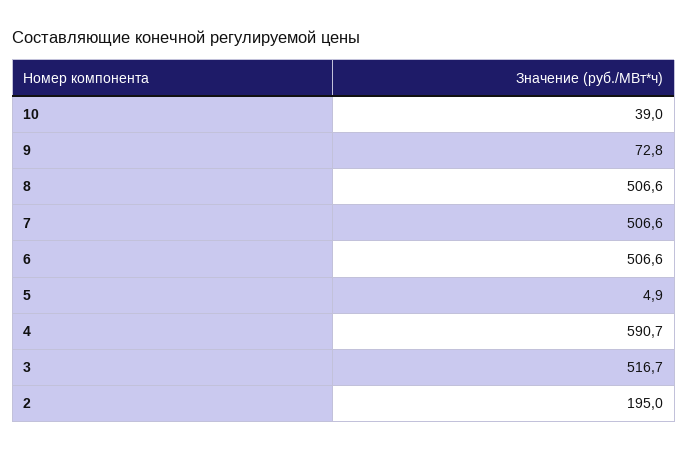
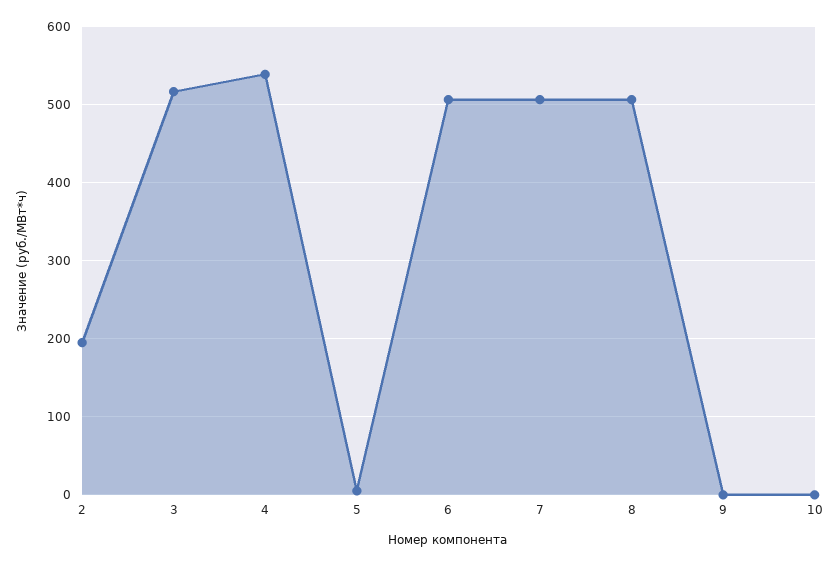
  {
-   "10": 39,
+   "10": 0,
-   "9": 72.8,
+   "9": 0,
    "8": 506.6,
    "7": 506.6,
    "6": 506.6,
    "5": 4.9,
-   "4": 590.7,
+   "4": 540,
    "3": 516.7,
    "2": 195
  }

